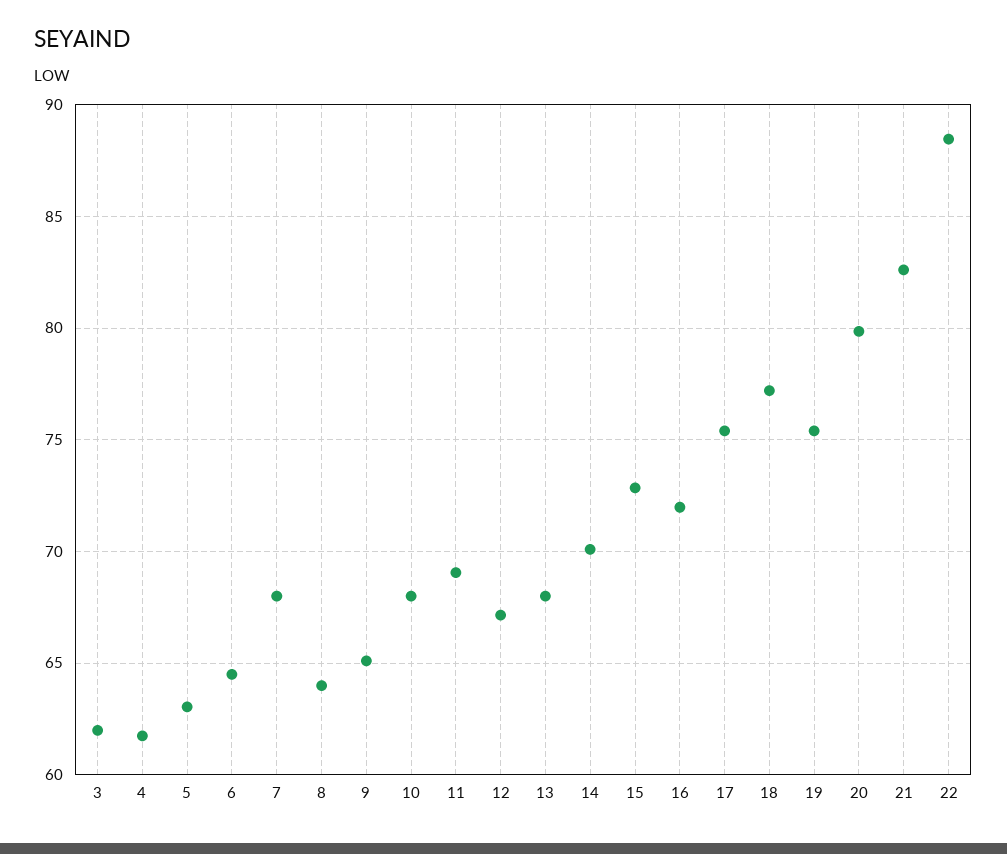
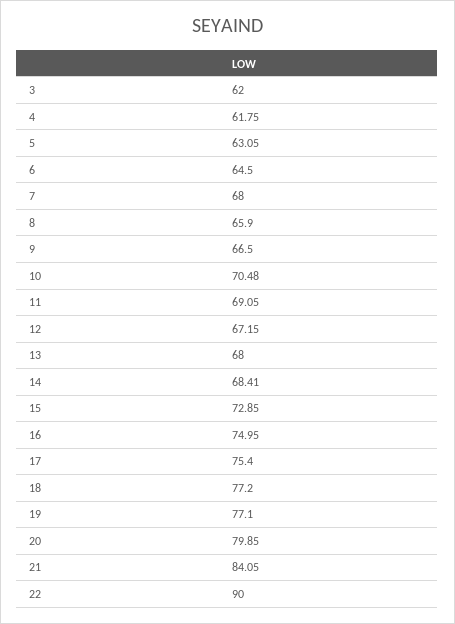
  {
    "3": 62,
    "4": 61.75,
    "5": 63.05,
    "6": 64.5,
    "7": 68,
-   "8": 64,
+   "8": 65.9,
-   "9": 65,
+   "9": 66.5,
-   "10": 68,
+   "10": 70.48,
    "11": 69.05,
    "12": 67.15,
    "13": 68,
-   "14": 70,
+   "14": 68.41,
    "15": 72.85,
-   "16": 72,
+   "16": 74.95,
    "17": 75.4,
    "18": 77.2,
-   "19": 75.5,
+   "19": 77.1,
    "20": 79.85,
-   "21": 82.5,
+   "21": 84.05,
-   "22": 88.5
+   "22": 90
  }

